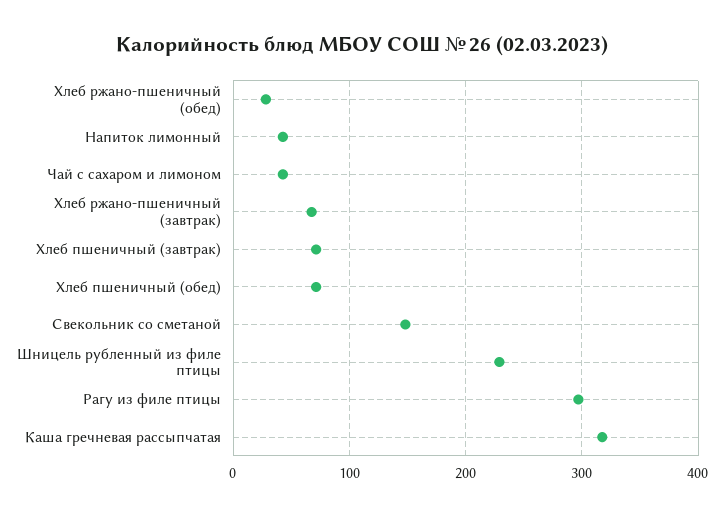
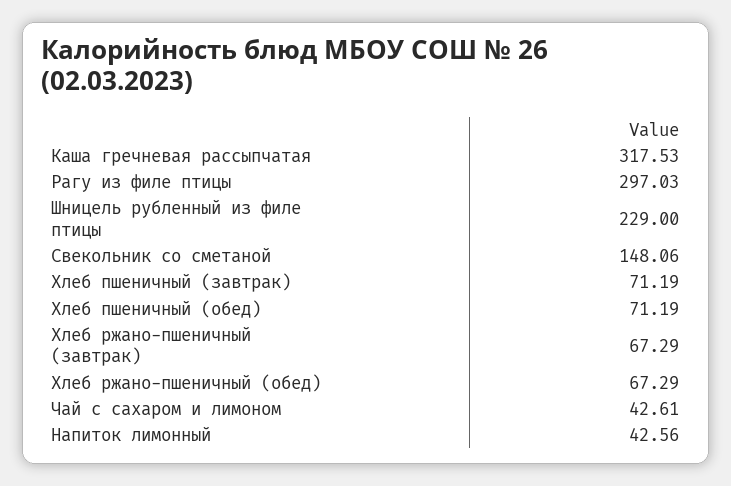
  {
-   "Хлеб ржано-пшеничный (обед)": 30,
+   "Хлеб ржано-пшеничный (обед)": 67.29,
    "Напиток лимонный": 42.56,
    "Чай с сахаром и лимоном": 42.61,
    "Хлеб ржано-пшеничный (завтрак)": 67.29,
    "Хлеб пшеничный (завтрак)": 71.19,
    "Хлеб пшеничный (обед)": 71.19,
    "Свекольник со сметаной": 148.06,
    "Шницель рубленный из филе птицы": 229,
    "Рагу из филе птицы": 297.03,
    "Каша гречневая рассыпчатая": 317.53
  }

